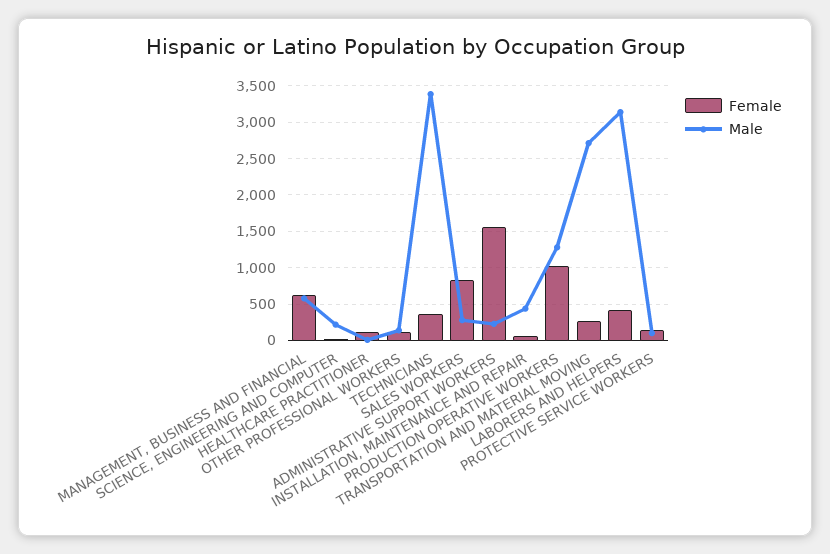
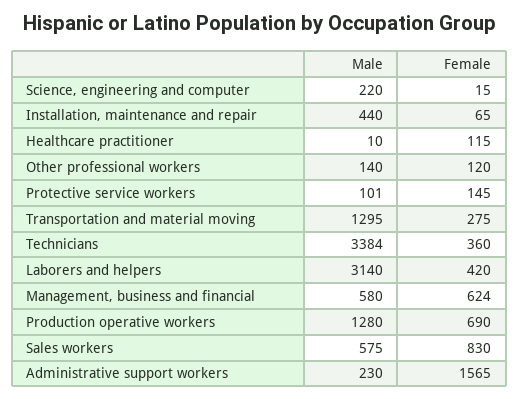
  {
    "Female": {
      "MANAGEMENT, BUSINESS AND FINANCIAL": 624,
      "SCIENCE, ENGINEERING AND COMPUTER": 15,
      "HEALTHCARE PRACTITIONER": 115,
      "OTHER PROFESSIONAL WORKERS": 120,
      "TECHNICIANS": 360,
      "SALES WORKERS": 830,
      "ADMINISTRATIVE SUPPORT WORKERS": 1565,
      "INSTALLATION, MAINTENANCE AND REPAIR": 65,
-     "PRODUCTION OPERATIVE WORKERS": 1000,
+     "PRODUCTION OPERATIVE WORKERS": 690,
      "TRANSPORTATION AND MATERIAL MOVING": 275,
      "LABORERS AND HELPERS": 420,
      "PROTECTIVE SERVICE WORKERS": 145
    },
    "Male": {
      "MANAGEMENT, BUSINESS AND FINANCIAL": 580,
      "SCIENCE, ENGINEERING AND COMPUTER": 220,
      "HEALTHCARE PRACTITIONER": 10,
      "OTHER PROFESSIONAL WORKERS": 140,
      "TECHNICIANS": 3384,
-     "SALES WORKERS": 300,
+     "SALES WORKERS": 575,
      "ADMINISTRATIVE SUPPORT WORKERS": 230,
      "INSTALLATION, MAINTENANCE AND REPAIR": 440,
      "PRODUCTION OPERATIVE WORKERS": 1280,
-     "TRANSPORTATION AND MATERIAL MOVING": 2700,
+     "TRANSPORTATION AND MATERIAL MOVING": 1295,
      "LABORERS AND HELPERS": 3140,
      "PROTECTIVE SERVICE WORKERS": 101
    }
  }

